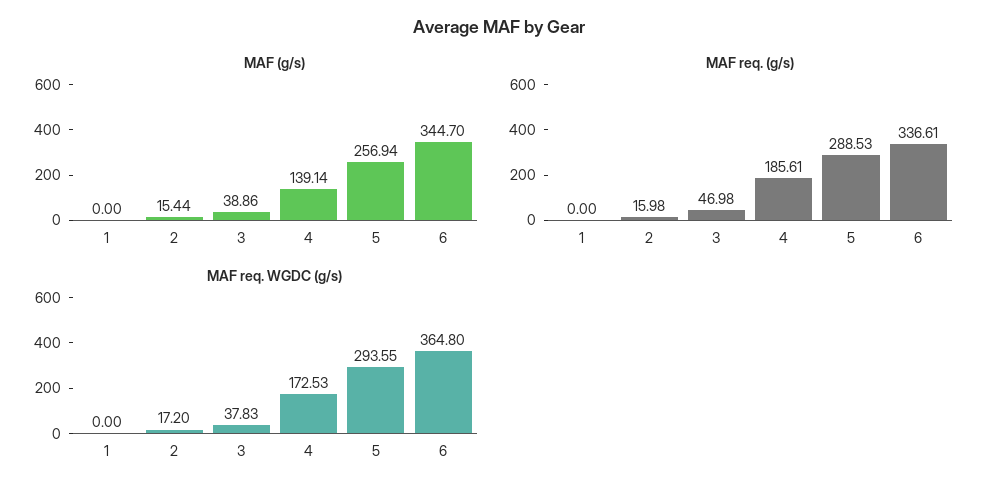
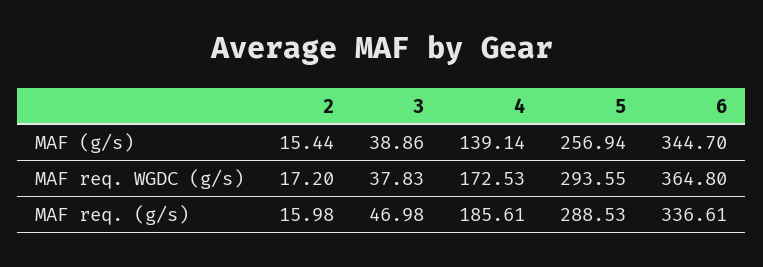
  {
    "MAF (g/s)": {
-     "1": 0,
      "2": 15.44,
      "3": 38.86,
      "4": 139.14,
      "5": 256.94,
      "6": 344.7
    },
    "MAF req. (g/s)": {
-     "1": 0,
      "2": 15.98,
      "3": 46.98,
      "4": 185.61,
      "5": 288.53,
      "6": 336.61
    },
    "MAF req. WGDC (g/s)": {
-     "1": 0,
      "2": 17.2,
      "3": 37.83,
      "4": 172.53,
      "5": 293.55,
      "6": 364.8
    }
  }

